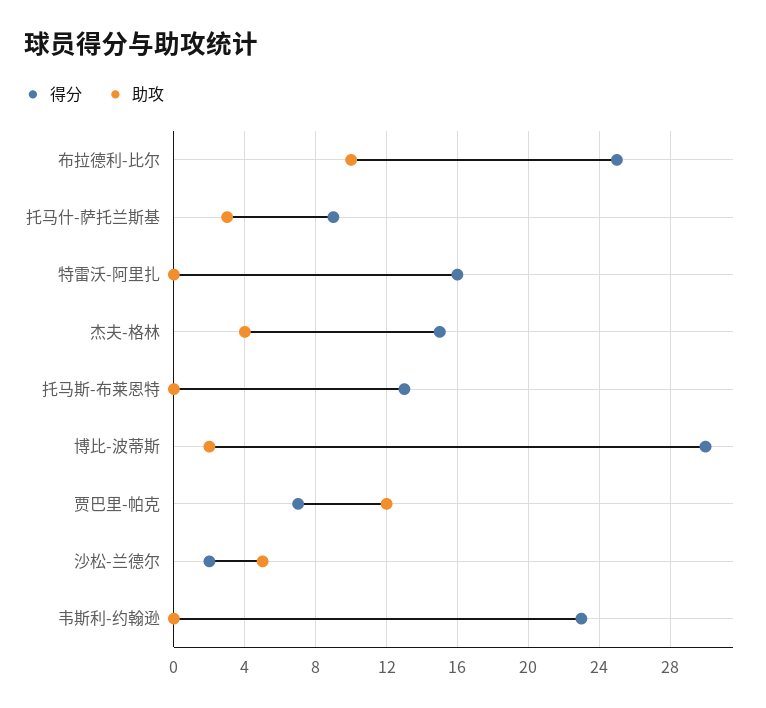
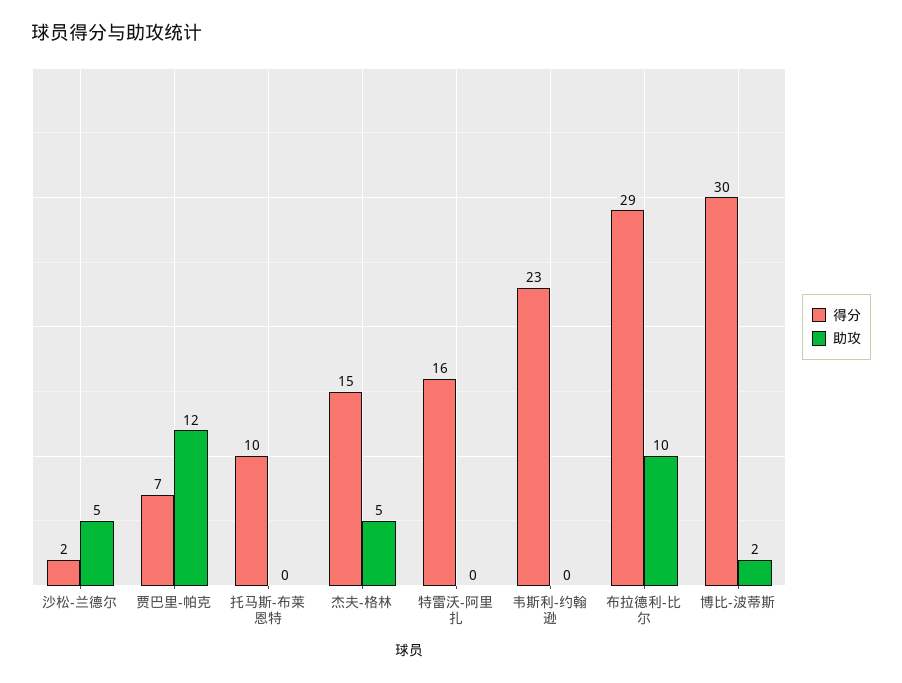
  {
    "得分": {
-     "布拉德利-比尔": 25,
+     "布拉德利-比尔": 29,
-     "托马什-萨托兰斯基": 9,
      "特雷沃-阿里扎": 16,
      "杰夫-格林": 15,
-     "托马斯-布莱恩特": 13,
+     "托马斯-布莱恩特": 10,
      "博比-波蒂斯": 30,
      "贾巴里-帕克": 7,
      "沙松-兰德尔": 2,
      "韦斯利-约翰逊": 23
    },
    "助攻": {
      "布拉德利-比尔": 10,
-     "托马什-萨托兰斯基": 3,
      "特雷沃-阿里扎": 0,
-     "杰夫-格林": 4,
+     "杰夫-格林": 5,
      "托马斯-布莱恩特": 0,
      "博比-波蒂斯": 2,
      "贾巴里-帕克": 12,
      "沙松-兰德尔": 5,
      "韦斯利-约翰逊": 0
    }
  }

